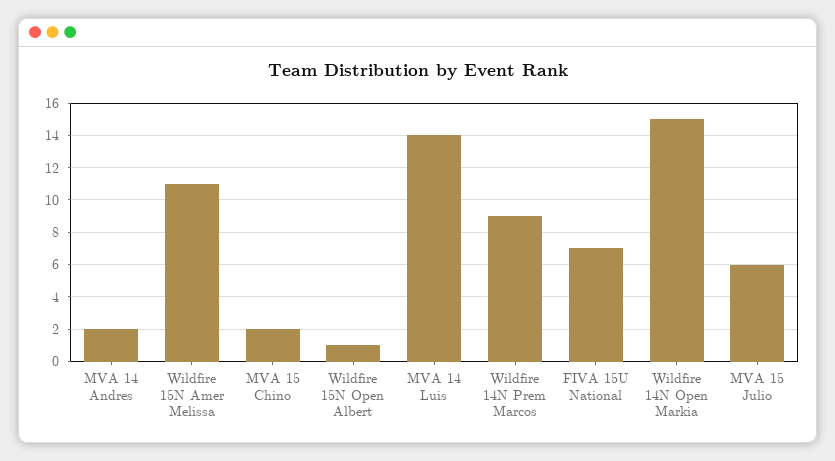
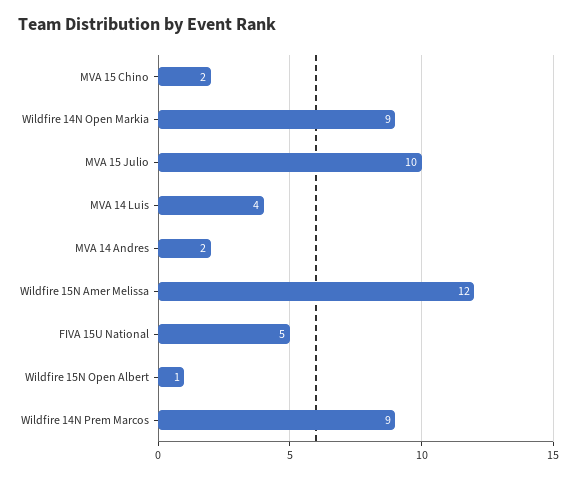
  {
    "MVA 14 Andres": 2,
-   "Wildfire 15N Amer Melissa": 11,
+   "Wildfire 15N Amer Melissa": 12,
    "MVA 15 Chino": 2,
    "Wildfire 15N Open Albert": 1,
-   "MVA 14 Luis": 14,
+   "MVA 14 Luis": 4,
    "Wildfire 14N Prem Marcos": 9,
-   "FIVA 15U National": 7,
+   "FIVA 15U National": 5,
-   "Wildfire 14N Open Markia": 15,
+   "Wildfire 14N Open Markia": 9,
-   "MVA 15 Julio": 6
+   "MVA 15 Julio": 10
  }

